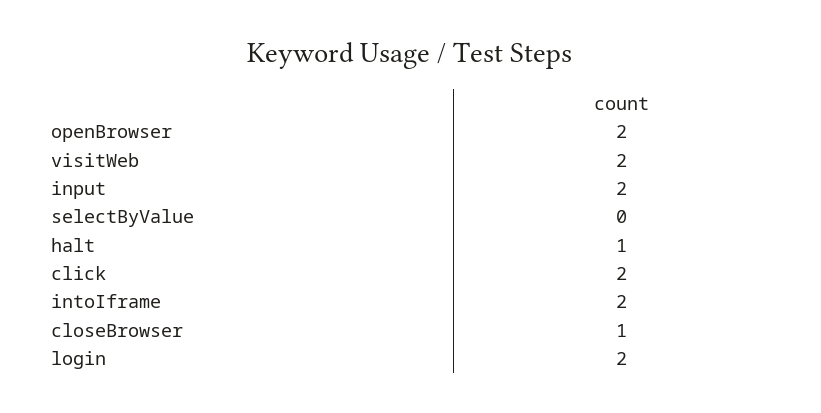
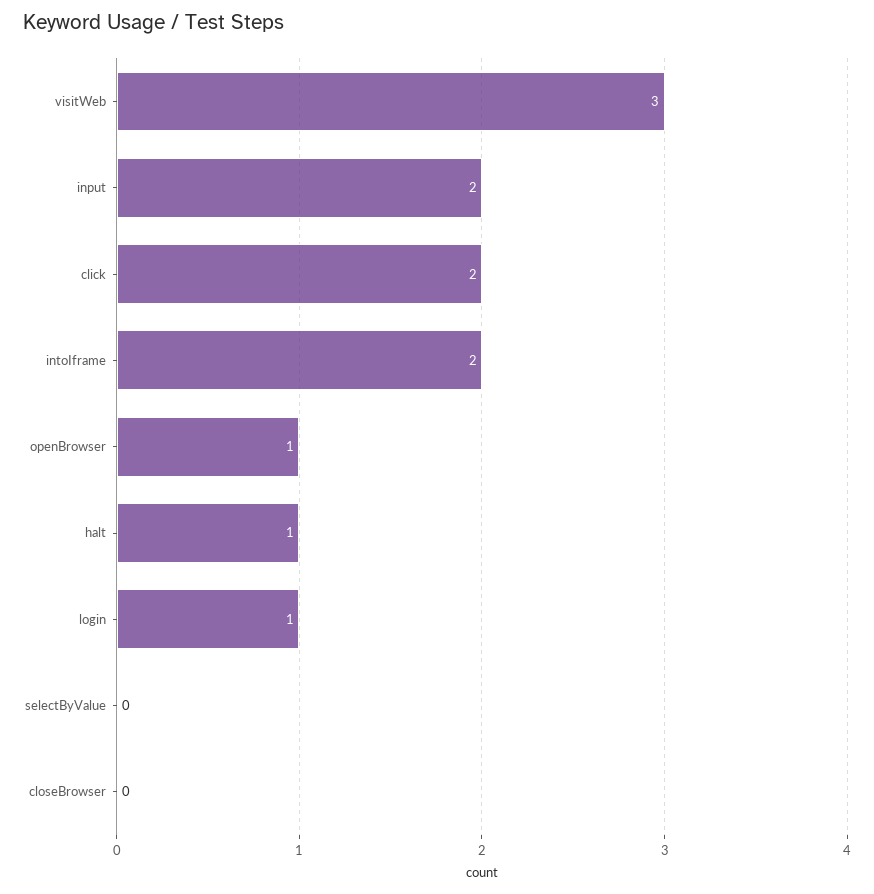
  {
-   "openBrowser": 2,
+   "openBrowser": 1,
-   "visitWeb": 2,
+   "visitWeb": 3,
    "input": 2,
    "selectByValue": 0,
    "halt": 1,
    "click": 2,
    "intoIframe": 2,
-   "closeBrowser": 1,
+   "closeBrowser": 0,
-   "login": 2
+   "login": 1
  }

